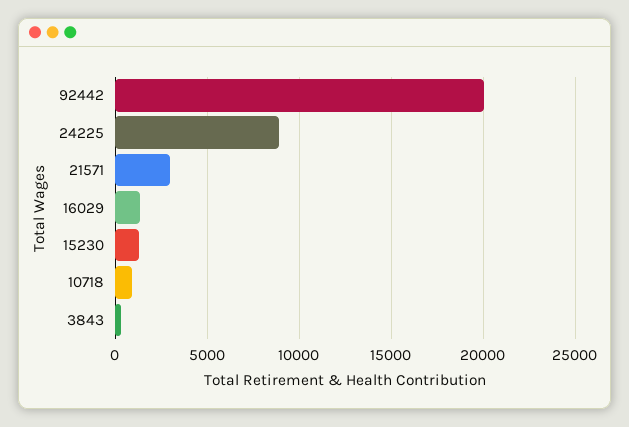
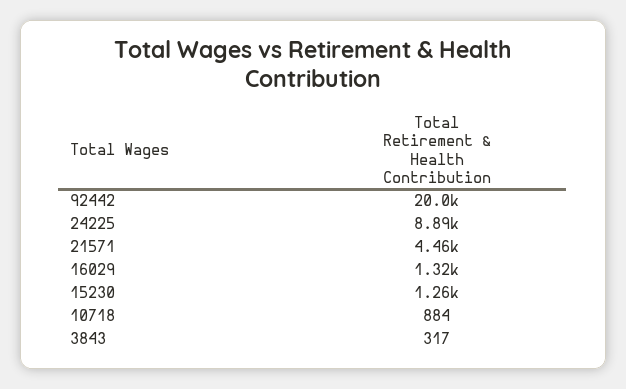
  {
    "92442": 20000,
    "24225": 8890,
-   "21571": 3000,
+   "21571": 4460,
    "16029": 1320,
    "15230": 1260,
    "10718": 884,
    "3843": 317
  }

